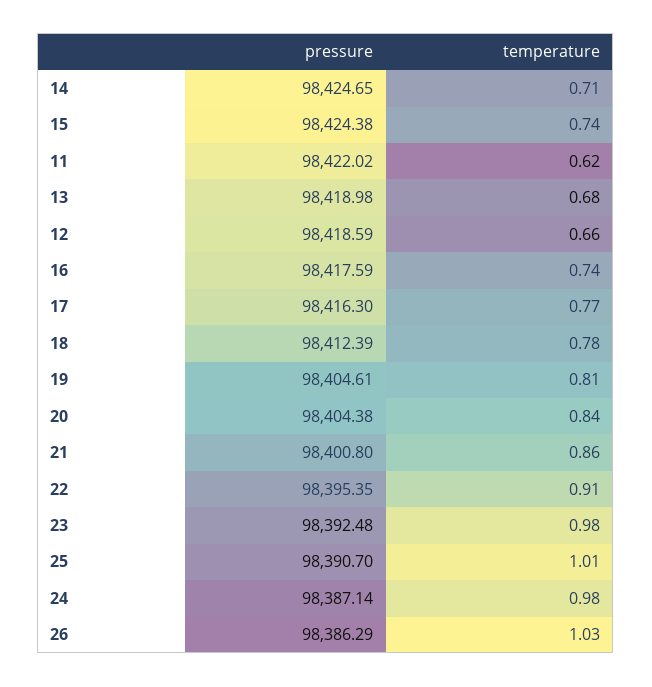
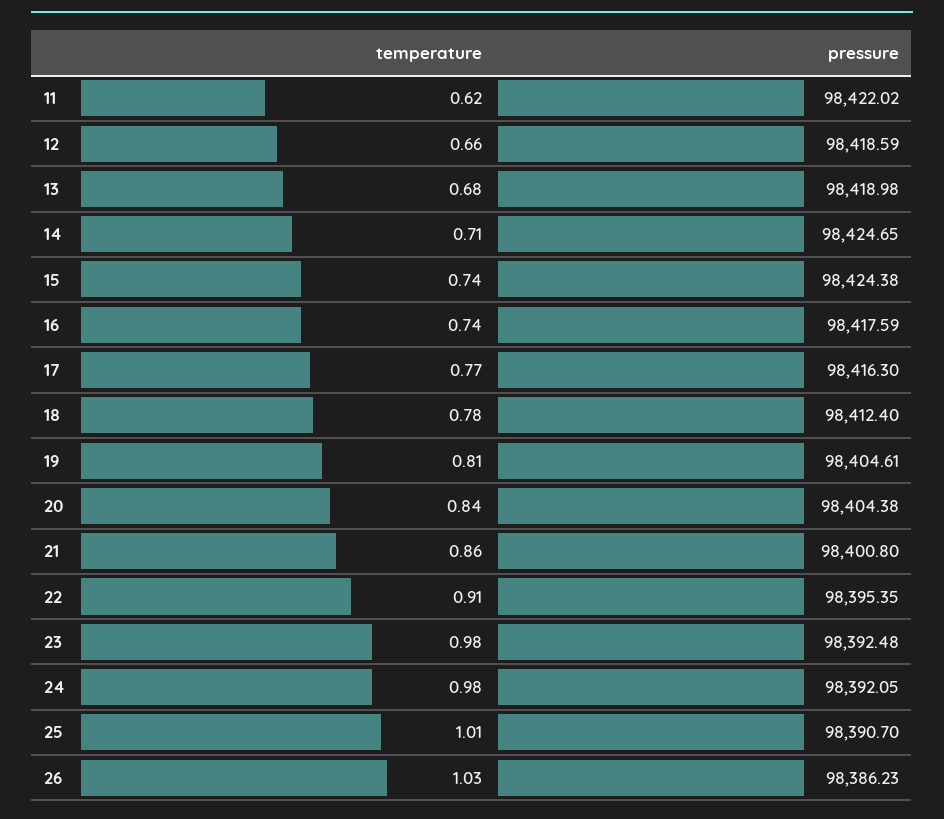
  {
    "pressure": {
      "14": 98424.65,
      "15": 98424.38,
      "11": 98422.02,
      "13": 98418.98,
      "12": 98418.59,
      "16": 98417.59,
      "17": 98416.3,
-     "18": 98412.39,
+     "18": 98412.4,
      "19": 98404.61,
      "20": 98404.38,
      "21": 98400.8,
      "22": 98395.35,
      "23": 98392.48,
      "25": 98390.7,
-     "24": 98387.14,
+     "24": 98392.05,
-     "26": 98386.29
+     "26": 98386.23
    },
    "temperature": {
      "14": 0.71,
      "15": 0.74,
      "11": 0.62,
      "13": 0.68,
      "12": 0.66,
      "16": 0.74,
      "17": 0.77,
      "18": 0.78,
      "19": 0.81,
      "20": 0.84,
      "21": 0.86,
      "22": 0.91,
      "23": 0.98,
      "25": 1.01,
      "24": 0.98,
      "26": 1.03
    }
  }

